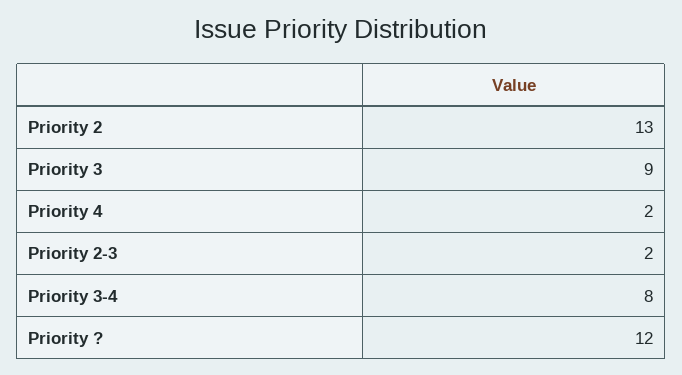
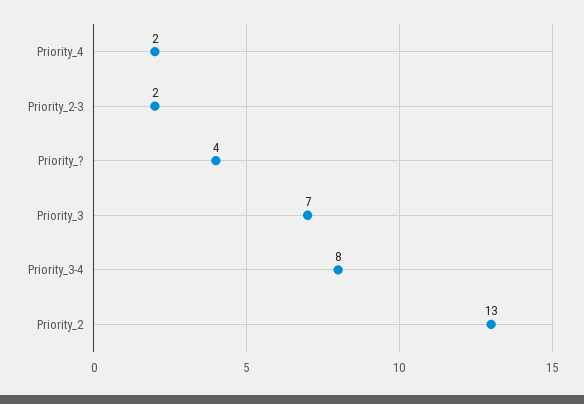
  {
    "Priority 2": 13,
-   "Priority 3": 9,
+   "Priority 3": 7,
    "Priority 4": 2,
    "Priority 2-3": 2,
    "Priority 3-4": 8,
-   "Priority ?": 12
+   "Priority ?": 4
  }

